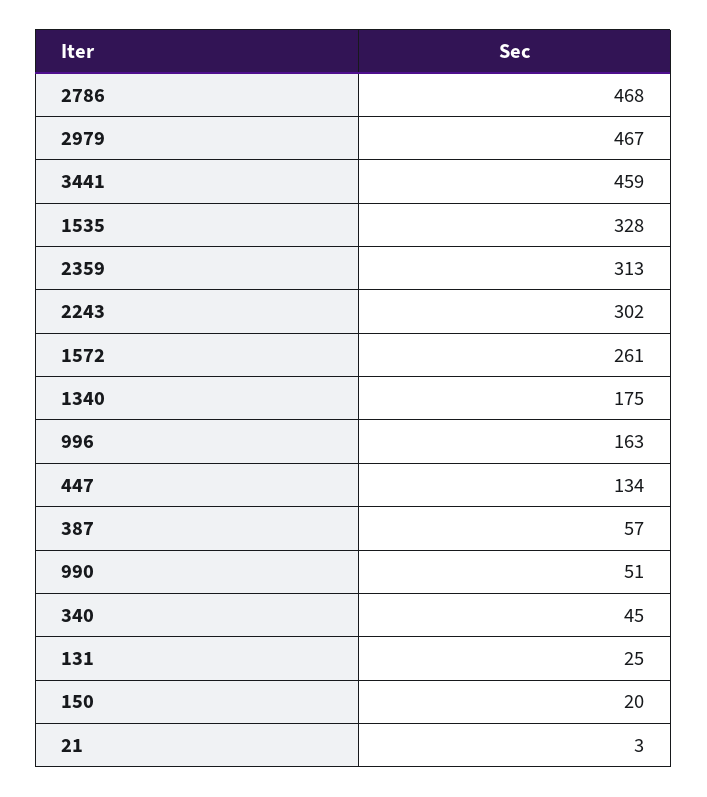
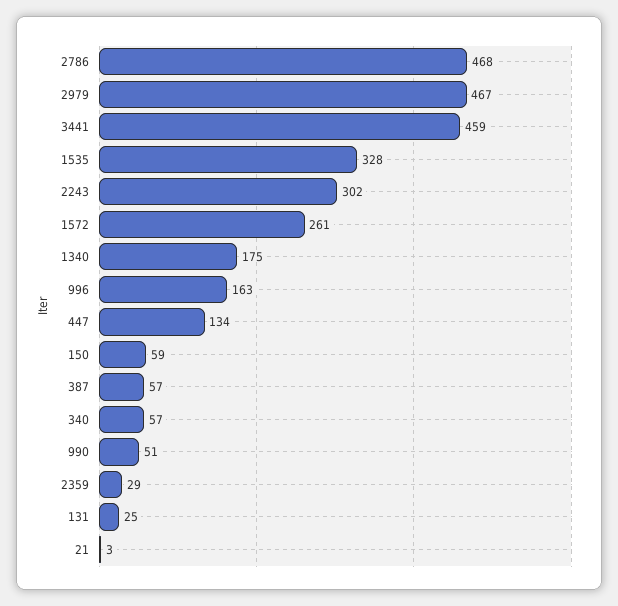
  {
    "2786": 468,
    "2979": 467,
    "3441": 459,
    "1535": 328,
-   "2359": 313,
+   "2359": 29,
    "2243": 302,
    "1572": 261,
    "1340": 175,
    "996": 163,
    "447": 134,
    "387": 57,
    "990": 51,
-   "340": 45,
+   "340": 57,
    "131": 25,
-   "150": 20,
+   "150": 59,
    "21": 3
  }

